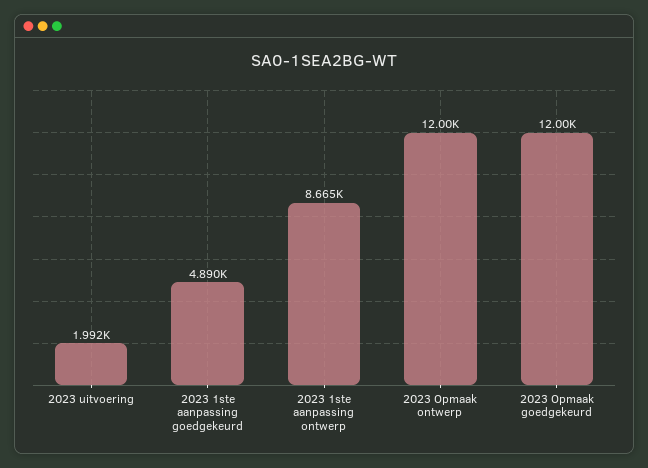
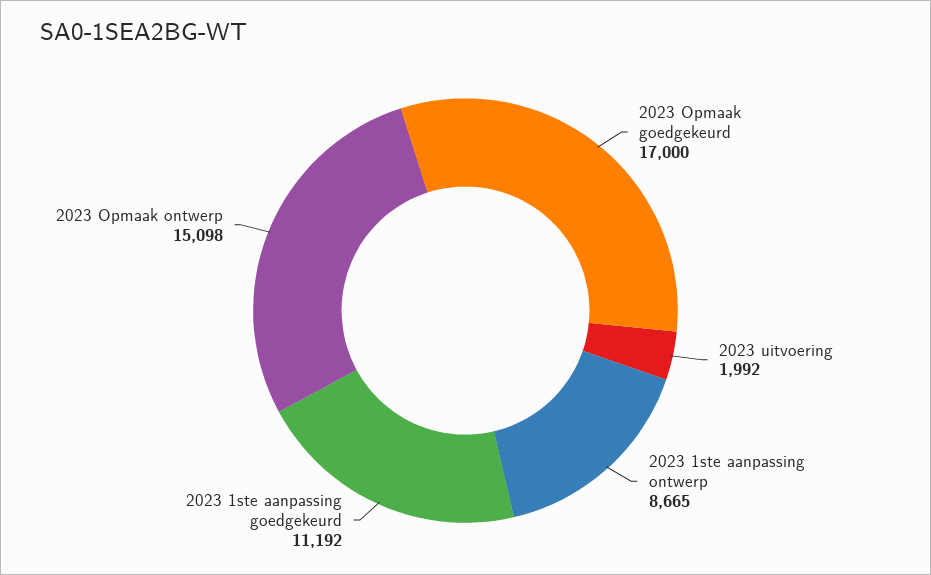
  {
    "2023 uitvoering": 1992,
-   "2023 1ste aanpassing goedgekeurd": 4890,
+   "2023 1ste aanpassing goedgekeurd": 11192,
    "2023 1ste aanpassing ontwerp": 8665,
-   "2023 Opmaak ontwerp": 12000,
+   "2023 Opmaak ontwerp": 15098,
-   "2023 Opmaak goedgekeurd": 12000
+   "2023 Opmaak goedgekeurd": 17000
  }

